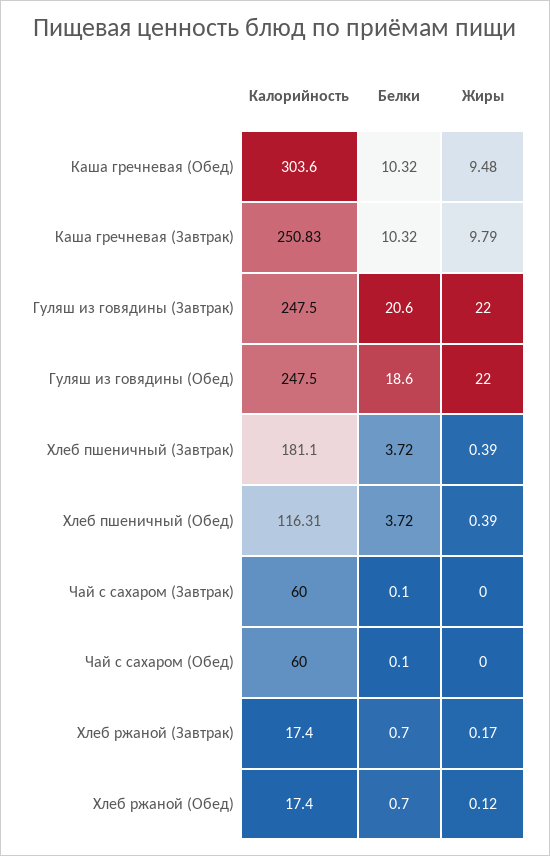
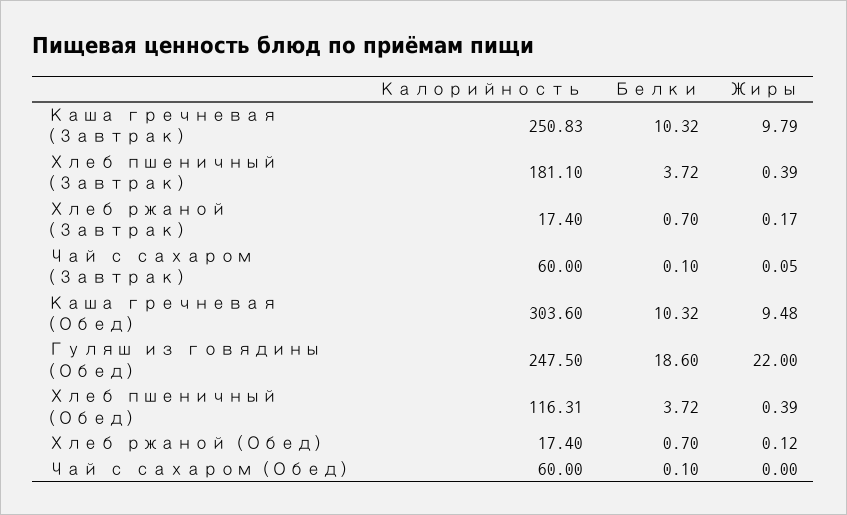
  {
    "Калорийность": {
      "Каша гречневая (Обед)": 303.6,
      "Каша гречневая (Завтрак)": 250.83,
-     "Гуляш из говядины (Завтрак)": 247.5,
      "Гуляш из говядины (Обед)": 247.5,
      "Хлеб пшеничный (Завтрак)": 181.1,
      "Хлеб пшеничный (Обед)": 116.31,
      "Чай с сахаром (Завтрак)": 60,
      "Чай с сахаром (Обед)": 60,
      "Хлеб ржаной (Завтрак)": 17.4,
      "Хлеб ржаной (Обед)": 17.4
    },
    "Белки": {
      "Каша гречневая (Обед)": 10.32,
      "Каша гречневая (Завтрак)": 10.32,
-     "Гуляш из говядины (Завтрак)": 20.6,
      "Гуляш из говядины (Обед)": 18.6,
      "Хлеб пшеничный (Завтрак)": 3.72,
      "Хлеб пшеничный (Обед)": 3.72,
      "Чай с сахаром (Завтрак)": 0.1,
      "Чай с сахаром (Обед)": 0.1,
      "Хлеб ржаной (Завтрак)": 0.7,
      "Хлеб ржаной (Обед)": 0.7
    },
    "Жиры": {
      "Каша гречневая (Обед)": 9.48,
      "Каша гречневая (Завтрак)": 9.79,
-     "Гуляш из говядины (Завтрак)": 22,
      "Гуляш из говядины (Обед)": 22,
      "Хлеб пшеничный (Завтрак)": 0.39,
      "Хлеб пшеничный (Обед)": 0.39,
-     "Чай с сахаром (Завтрак)": 0,
+     "Чай с сахаром (Завтрак)": 0.05,
      "Чай с сахаром (Обед)": 0,
      "Хлеб ржаной (Завтрак)": 0.17,
      "Хлеб ржаной (Обед)": 0.12
    }
  }

